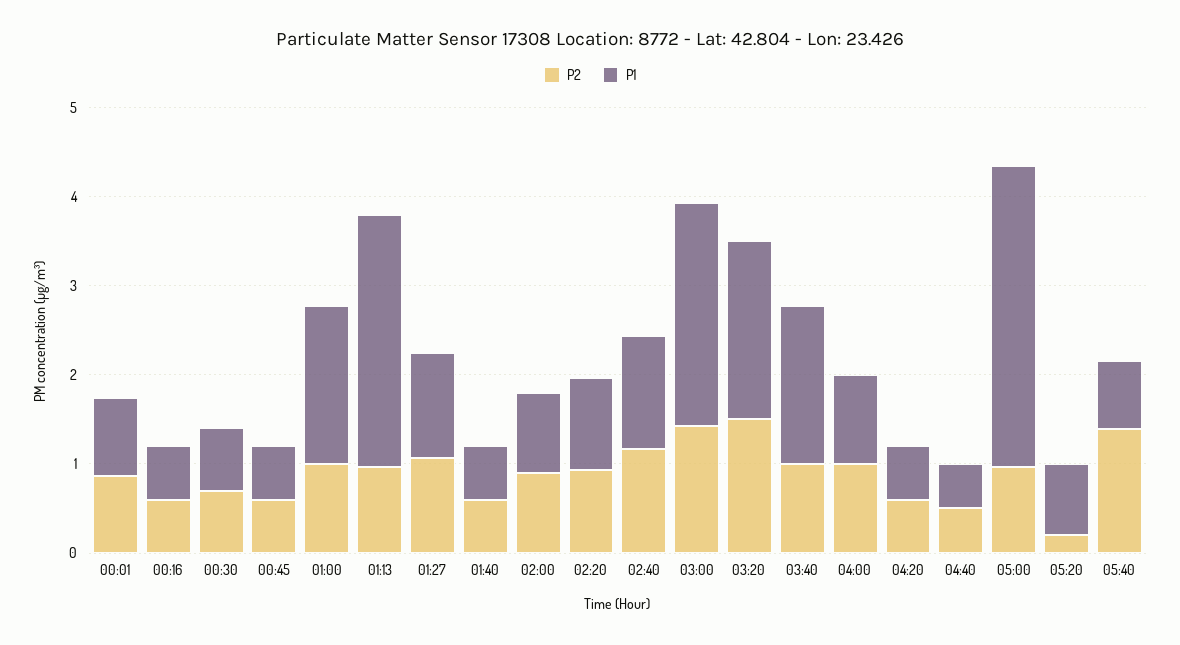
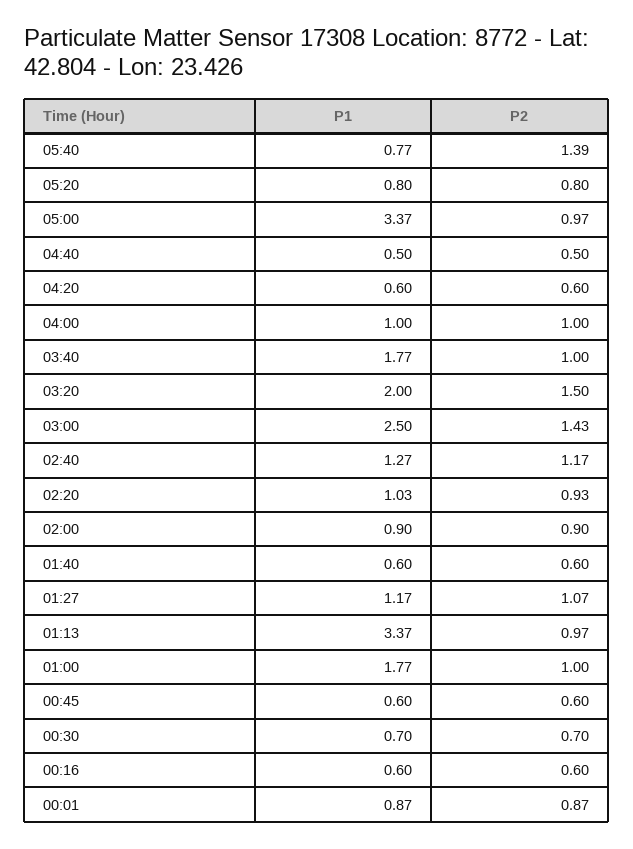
  {
    "P2": {
      "00:01": 0.87,
      "00:16": 0.6,
      "00:30": 0.7,
      "00:45": 0.6,
      "01:00": 1,
      "01:13": 0.97,
      "01:27": 1.07,
      "01:40": 0.6,
      "02:00": 0.9,
      "02:20": 0.93,
      "02:40": 1.17,
      "03:00": 1.43,
      "03:20": 1.5,
      "03:40": 1,
      "04:00": 1,
      "04:20": 0.6,
      "04:40": 0.5,
      "05:00": 0.97,
-     "05:20": 0.2,
+     "05:20": 0.8,
      "05:40": 1.39
    },
    "P1": {
      "00:01": 0.87,
      "00:16": 0.6,
      "00:30": 0.7,
      "00:45": 0.6,
      "01:00": 1.77,
-     "01:13": 2.8,
+     "01:13": 3.37,
      "01:27": 1.17,
      "01:40": 0.6,
      "02:00": 0.9,
      "02:20": 1.03,
      "02:40": 1.27,
      "03:00": 2.5,
      "03:20": 2,
      "03:40": 1.77,
      "04:00": 1,
      "04:20": 0.6,
      "04:40": 0.5,
      "05:00": 3.37,
      "05:20": 0.8,
      "05:40": 0.77
    }
  }

